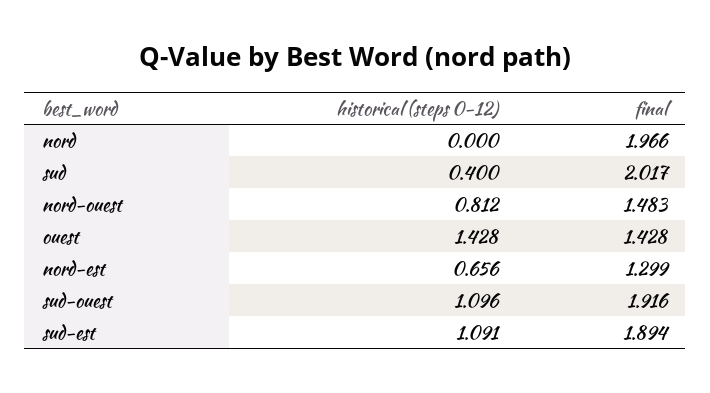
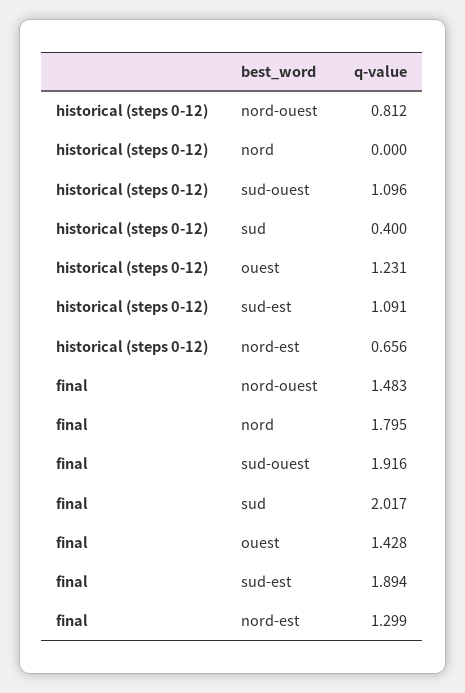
  {
    "historical (steps 0-12)": {
      "nord": 0,
      "sud": 0.4,
      "nord-ouest": 0.812,
-     "ouest": 1.428,
+     "ouest": 1.231,
      "nord-est": 0.656,
      "sud-ouest": 1.096,
      "sud-est": 1.091
    },
    "final": {
-     "nord": 1.966,
+     "nord": 1.795,
      "sud": 2.017,
      "nord-ouest": 1.483,
      "ouest": 1.428,
      "nord-est": 1.299,
      "sud-ouest": 1.916,
      "sud-est": 1.894
    }
  }

